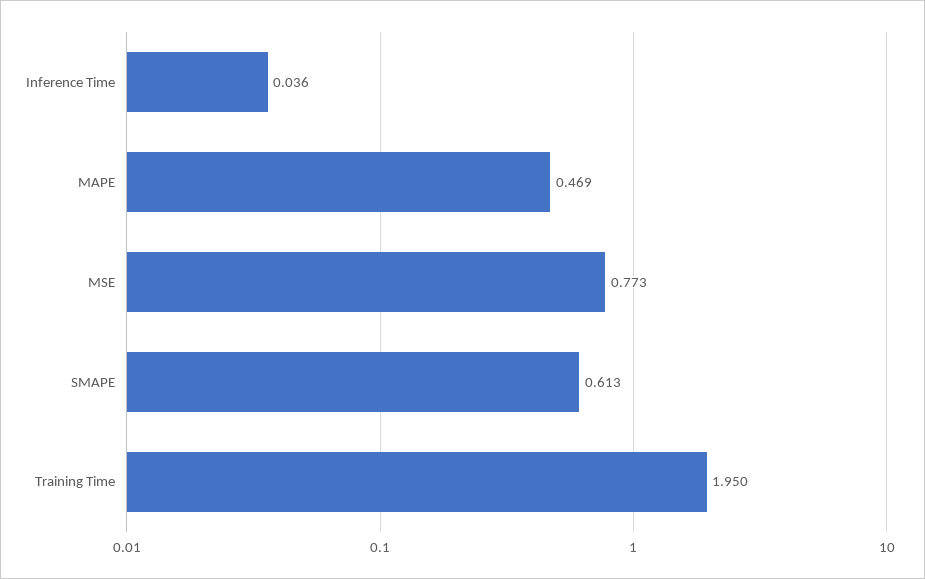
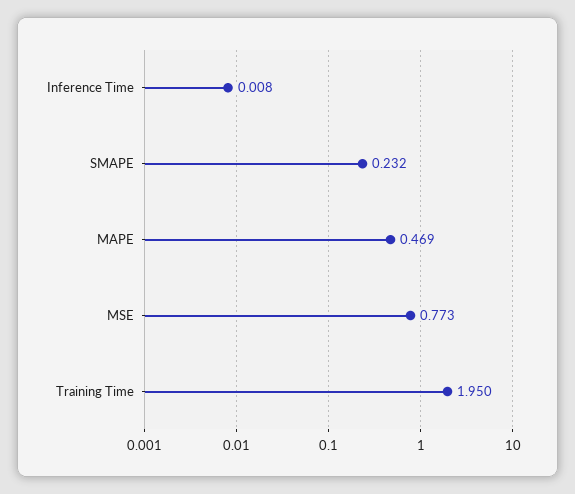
  {
-   "Inference Time": 0.036,
+   "Inference Time": 0.008,
    "MAPE": 0.469,
    "MSE": 0.773,
-   "SMAPE": 0.613,
+   "SMAPE": 0.232,
    "Training Time": 1.95
  }

